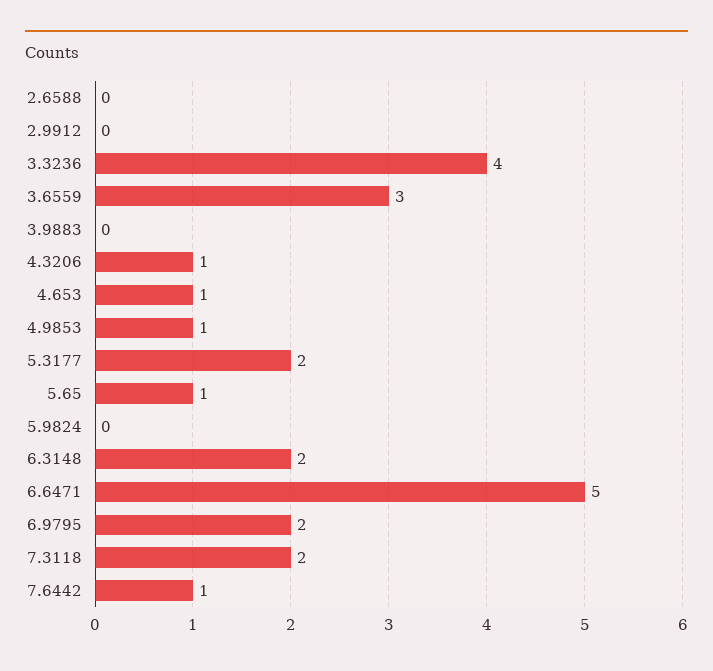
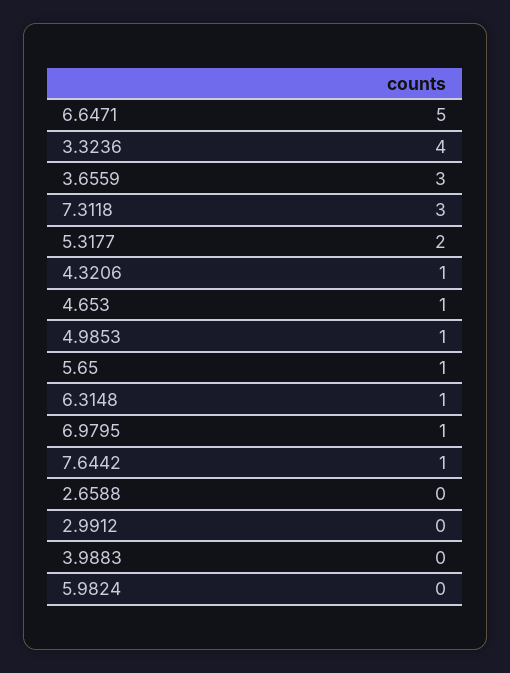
  {
    "2.6588": 0,
    "2.9912": 0,
    "3.3236": 4,
    "3.6559": 3,
    "3.9883": 0,
    "4.3206": 1,
    "4.653": 1,
    "4.9853": 1,
    "5.3177": 2,
    "5.65": 1,
    "5.9824": 0,
-   "6.3148": 2,
+   "6.3148": 1,
    "6.6471": 5,
-   "6.9795": 2,
+   "6.9795": 1,
-   "7.3118": 2,
+   "7.3118": 3,
    "7.6442": 1
  }

